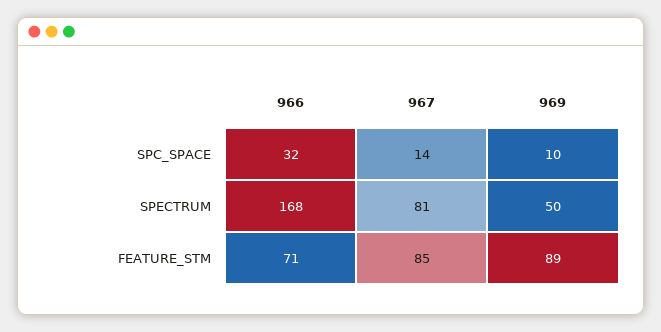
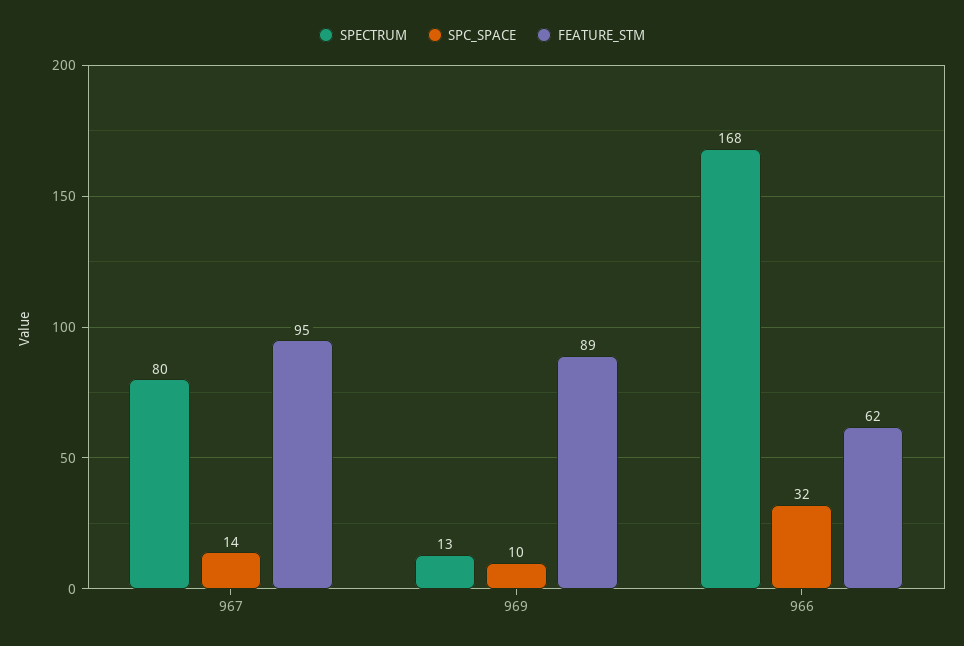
  {
    "SPC_SPACE": {
      "966": 32,
      "967": 14,
      "969": 10
    },
    "SPECTRUM": {
      "966": 168,
-     "967": 81,
+     "967": 80,
-     "969": 50
+     "969": 13
    },
    "FEATURE_STM": {
-     "966": 71,
+     "966": 62,
-     "967": 85,
+     "967": 95,
      "969": 89
    }
  }

